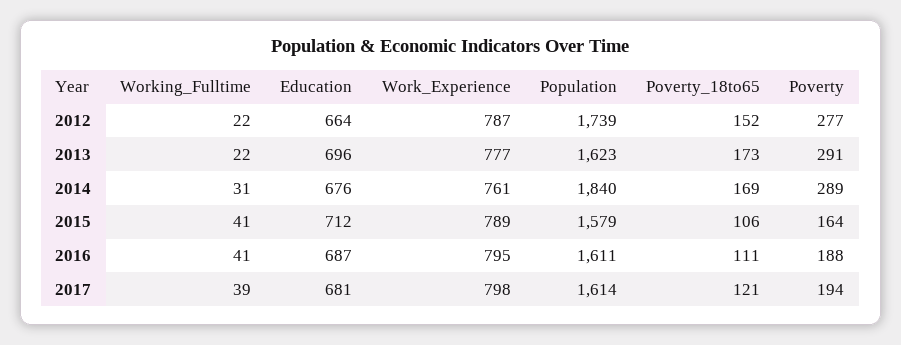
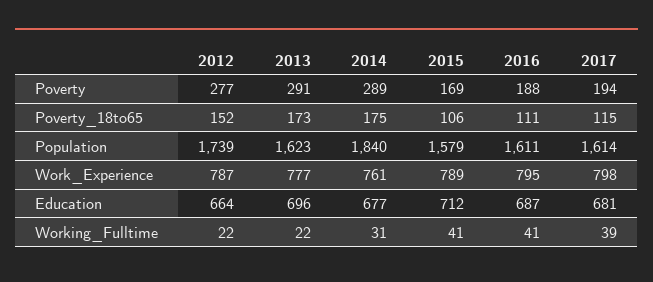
  {
    "Working_Fulltime": {
      "2012": 22,
      "2013": 22,
      "2014": 31,
      "2015": 41,
      "2016": 41,
      "2017": 39
    },
    "Education": {
      "2012": 664,
      "2013": 696,
-     "2014": 676,
+     "2014": 677,
      "2015": 712,
      "2016": 687,
      "2017": 681
    },
    "Work_Experience": {
      "2012": 787,
      "2013": 777,
      "2014": 761,
      "2015": 789,
      "2016": 795,
      "2017": 798
    },
    "Population": {
      "2012": 1739,
      "2013": 1623,
      "2014": 1840,
      "2015": 1579,
      "2016": 1611,
      "2017": 1614
    },
    "Poverty_18to65": {
      "2012": 152,
      "2013": 173,
-     "2014": 169,
+     "2014": 175,
      "2015": 106,
      "2016": 111,
-     "2017": 121
+     "2017": 115
    },
    "Poverty": {
      "2012": 277,
      "2013": 291,
      "2014": 289,
-     "2015": 164,
+     "2015": 169,
      "2016": 188,
      "2017": 194
    }
  }

